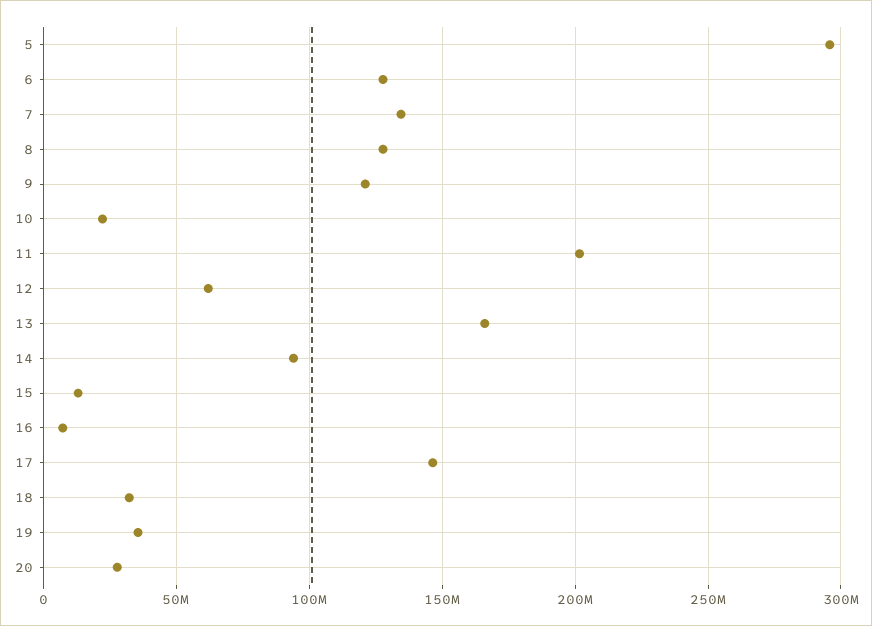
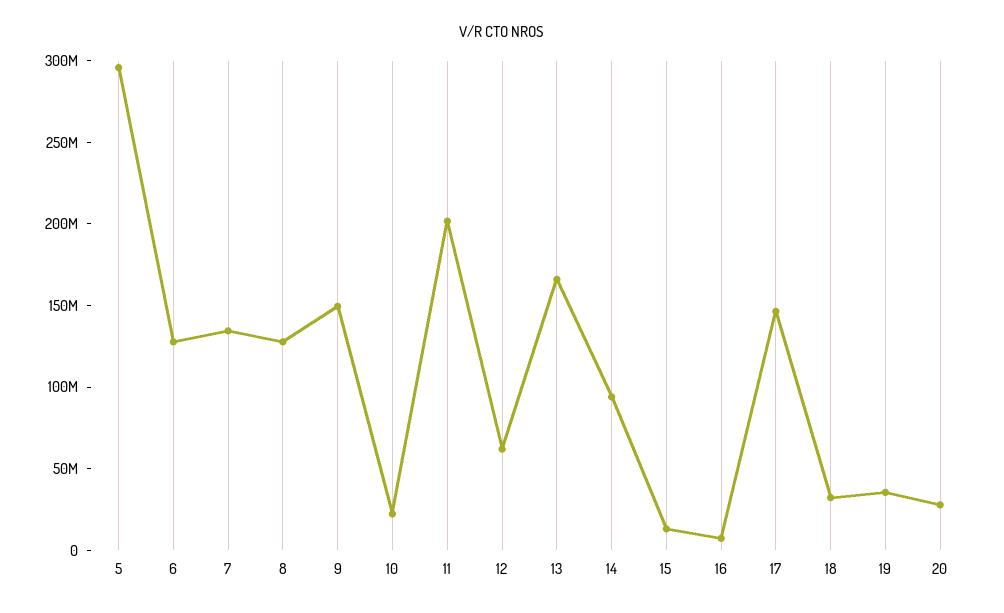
  {
    "5": 295000000,
    "6": 130000000,
    "7": 135000000,
    "8": 130000000,
-   "9": 120000000,
+   "9": 150000000,
    "10": 20000000,
    "11": 200000000,
    "12": 60000000,
    "13": 165000000,
    "14": 95000000,
    "15": 15000000,
    "16": 5000000,
    "17": 145000000,
    "18": 30000000,
    "19": 35000000,
    "20": 30000000
  }

